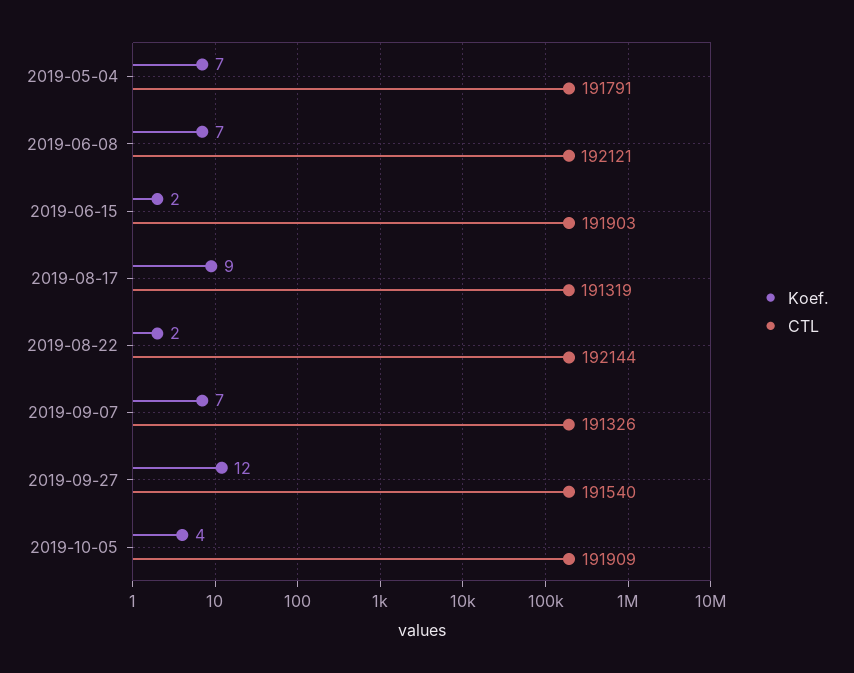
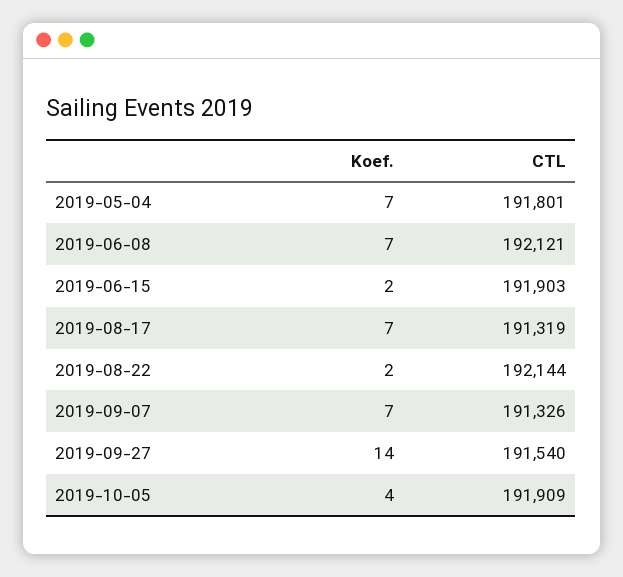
  {
    "Koef.": {
      "2019-05-04": 7,
      "2019-06-08": 7,
      "2019-06-15": 2,
-     "2019-08-17": 9,
+     "2019-08-17": 7,
      "2019-08-22": 2,
      "2019-09-07": 7,
-     "2019-09-27": 12,
+     "2019-09-27": 14,
      "2019-10-05": 4
    },
    "CTL": {
-     "2019-05-04": 191791,
+     "2019-05-04": 191801,
      "2019-06-08": 192121,
      "2019-06-15": 191903,
      "2019-08-17": 191319,
      "2019-08-22": 192144,
      "2019-09-07": 191326,
      "2019-09-27": 191540,
      "2019-10-05": 191909
    }
  }

